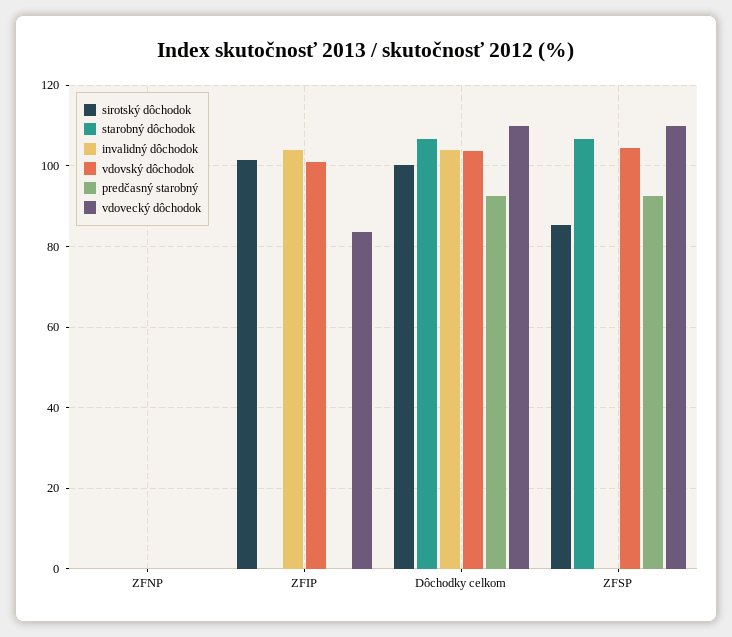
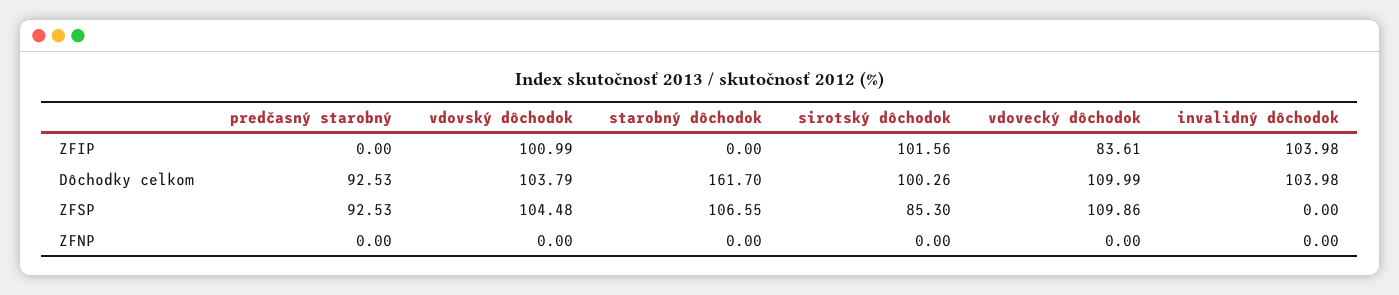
  {
    "sirotský dôchodok": {
      "ZFNP": 0,
      "ZFIP": 101.56,
      "Dôchodky celkom": 100.26,
      "ZFSP": 85.3
    },
    "starobný dôchodok": {
      "ZFNP": 0,
      "ZFIP": 0,
-     "Dôchodky celkom": 106,
+     "Dôchodky celkom": 161.7,
      "ZFSP": 106.55
    },
    "invalidný dôchodok": {
      "ZFNP": 0,
      "ZFIP": 103.98,
      "Dôchodky celkom": 103.98,
      "ZFSP": 0
    },
    "vdovský dôchodok": {
      "ZFNP": 0,
      "ZFIP": 100.99,
      "Dôchodky celkom": 103.79,
      "ZFSP": 104.48
    },
    "predčasný starobný": {
      "ZFNP": 0,
      "ZFIP": 0,
      "Dôchodky celkom": 92.53,
      "ZFSP": 92.53
    },
    "vdovecký dôchodok": {
      "ZFNP": 0,
      "ZFIP": 83.61,
      "Dôchodky celkom": 109.99,
      "ZFSP": 109.86
    }
  }

